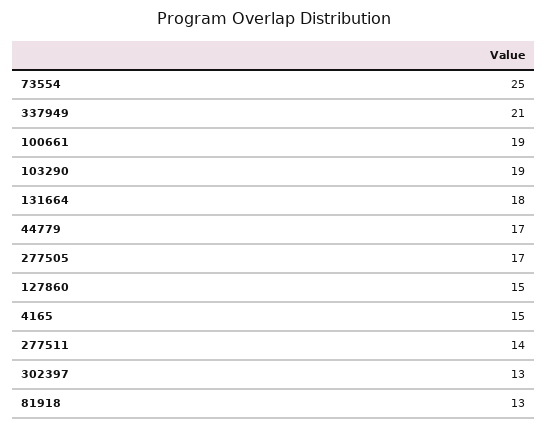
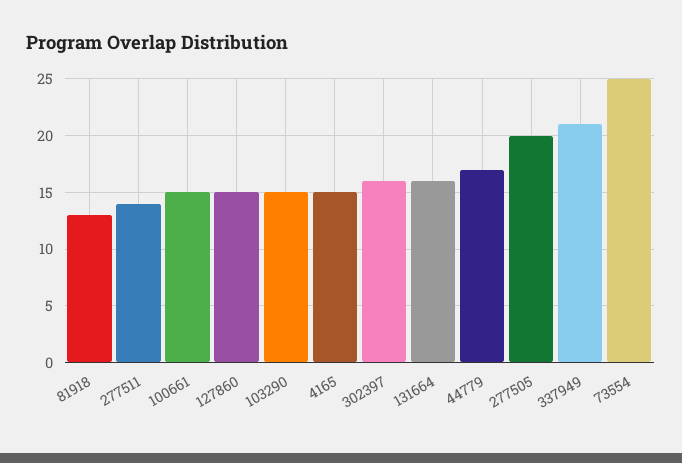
  {
    "73554": 25,
    "337949": 21,
-   "100661": 19,
+   "100661": 15,
-   "103290": 19,
+   "103290": 15,
-   "131664": 18,
+   "131664": 16,
    "44779": 17,
-   "277505": 17,
+   "277505": 20,
    "127860": 15,
    "4165": 15,
    "277511": 14,
-   "302397": 13,
+   "302397": 16,
    "81918": 13
  }

